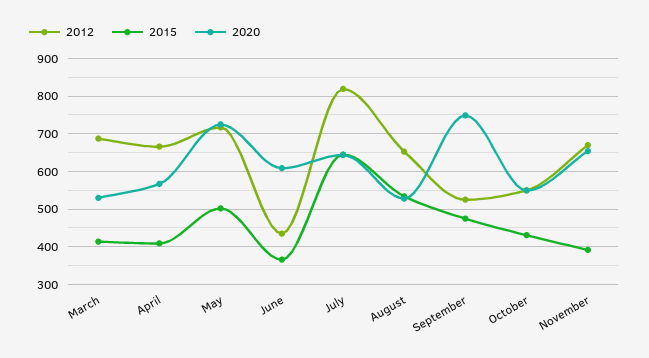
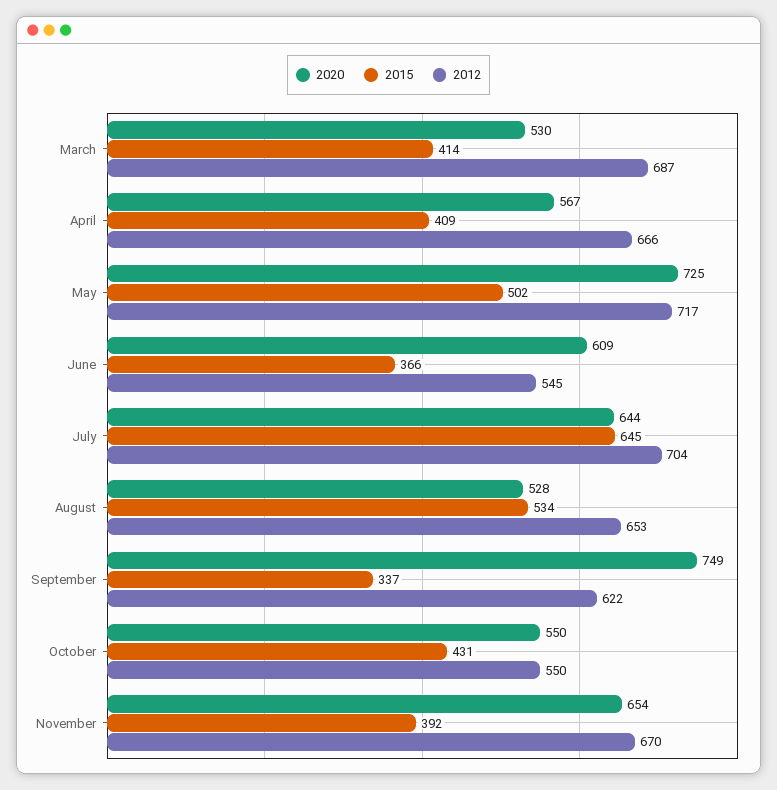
  {
    "2012": {
      "March": 687,
      "April": 666,
      "May": 717,
-     "June": 440,
+     "June": 545,
-     "July": 820,
+     "July": 704,
      "August": 653,
-     "September": 520,
+     "September": 622,
      "October": 550,
      "November": 670
    },
    "2015": {
      "March": 414,
      "April": 409,
      "May": 502,
      "June": 366,
      "July": 645,
      "August": 534,
-     "September": 480,
+     "September": 337,
      "October": 431,
      "November": 392
    },
    "2020": {
      "March": 530,
      "April": 567,
      "May": 725,
      "June": 609,
      "July": 644,
      "August": 528,
      "September": 749,
      "October": 550,
      "November": 654
    }
  }

